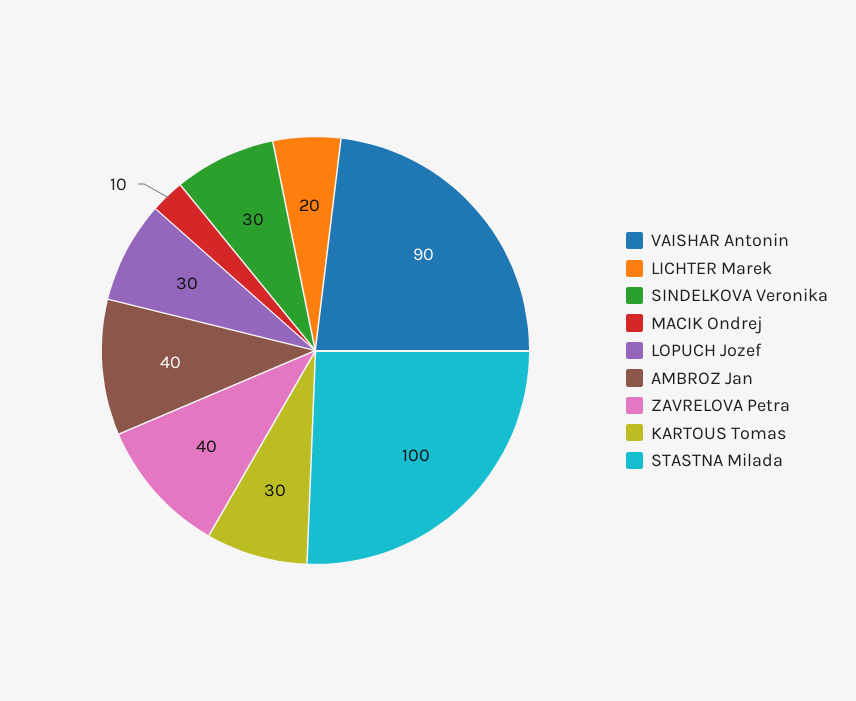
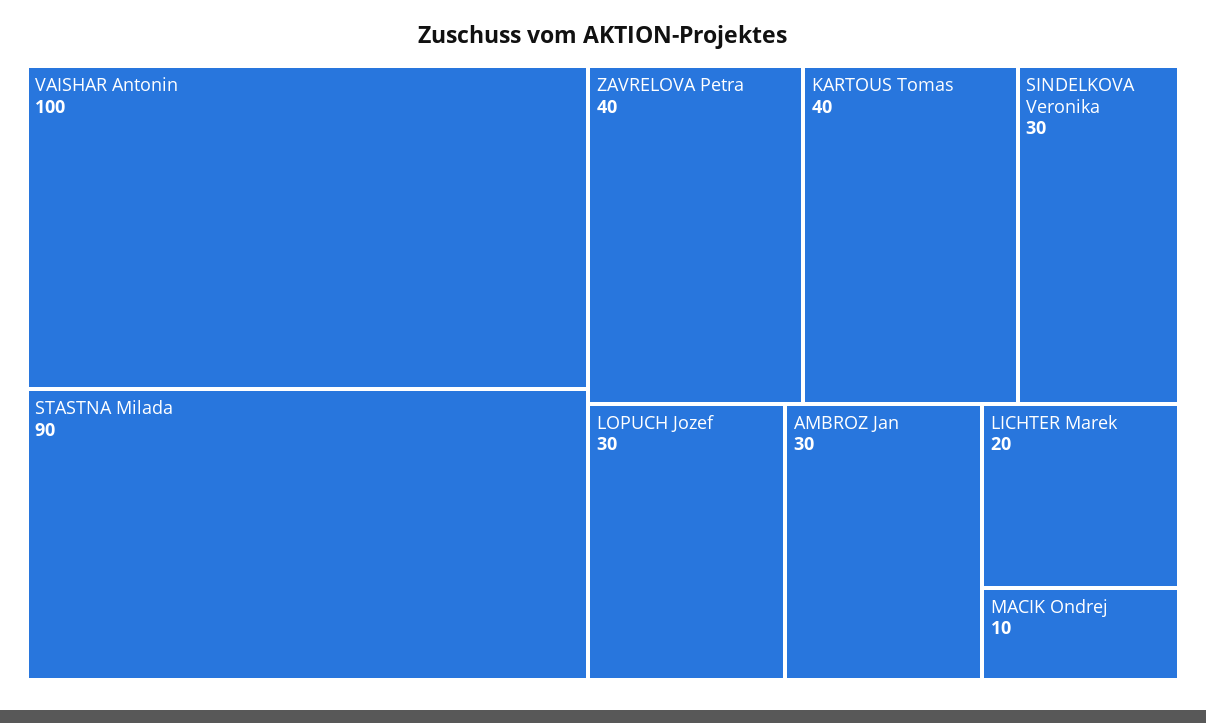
  {
-   "VAISHAR Antonin": 90,
+   "VAISHAR Antonin": 100,
    "LICHTER Marek": 20,
    "SINDELKOVA Veronika": 30,
    "MACIK Ondrej": 10,
    "LOPUCH Jozef": 30,
-   "AMBROZ Jan": 40,
+   "AMBROZ Jan": 30,
    "ZAVRELOVA Petra": 40,
-   "KARTOUS Tomas": 30,
+   "KARTOUS Tomas": 40,
-   "STASTNA Milada": 100
+   "STASTNA Milada": 90
  }

